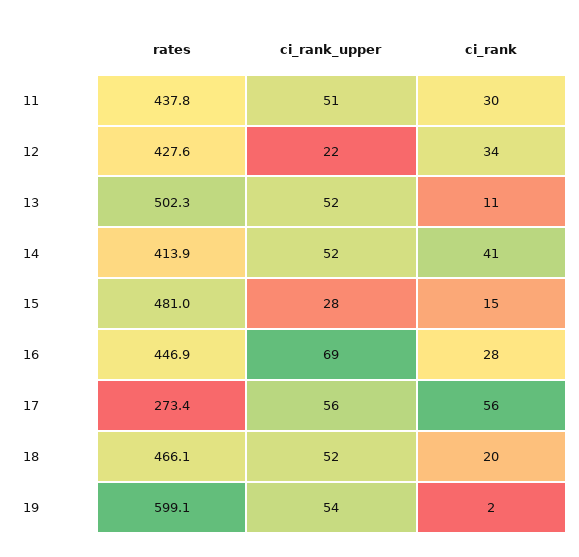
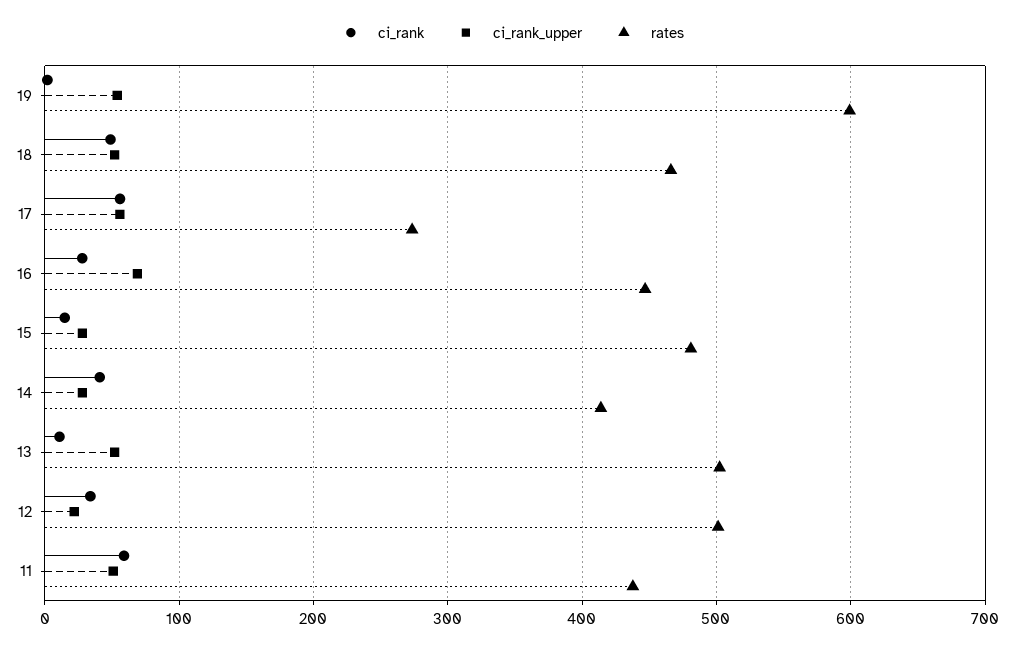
  {
    "rates": {
      "11": 437.8,
-     "12": 427.6,
+     "12": 500,
      "13": 502.3,
      "14": 413.9,
      "15": 481,
      "16": 446.9,
      "17": 273.4,
      "18": 466.1,
      "19": 599.1
    },
    "ci_rank_upper": {
      "11": 51,
      "12": 22,
      "13": 52,
-     "14": 52,
+     "14": 30,
      "15": 28,
      "16": 69,
      "17": 56,
      "18": 52,
      "19": 54
    },
    "ci_rank": {
-     "11": 30,
+     "11": 60,
      "12": 34,
      "13": 11,
      "14": 41,
      "15": 15,
      "16": 28,
      "17": 56,
-     "18": 20,
+     "18": 50,
      "19": 2
    }
  }

